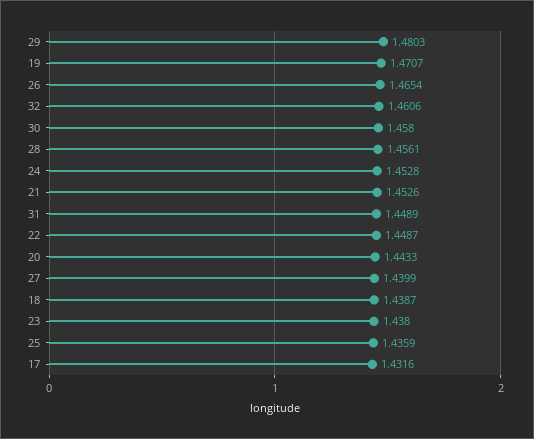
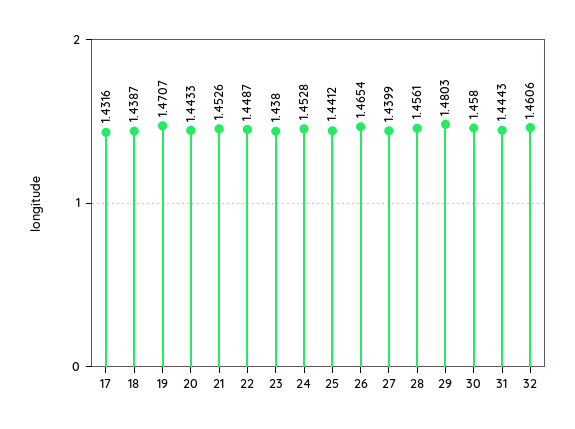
  {
    "29": 1.4803,
    "19": 1.4707,
    "26": 1.4654,
    "32": 1.4606,
    "30": 1.458,
    "28": 1.4561,
    "24": 1.4528,
    "21": 1.4526,
-   "31": 1.4489,
+   "31": 1.4443,
    "22": 1.4487,
    "20": 1.4433,
    "27": 1.4399,
    "18": 1.4387,
    "23": 1.438,
-   "25": 1.4359,
+   "25": 1.4412,
    "17": 1.4316
  }

